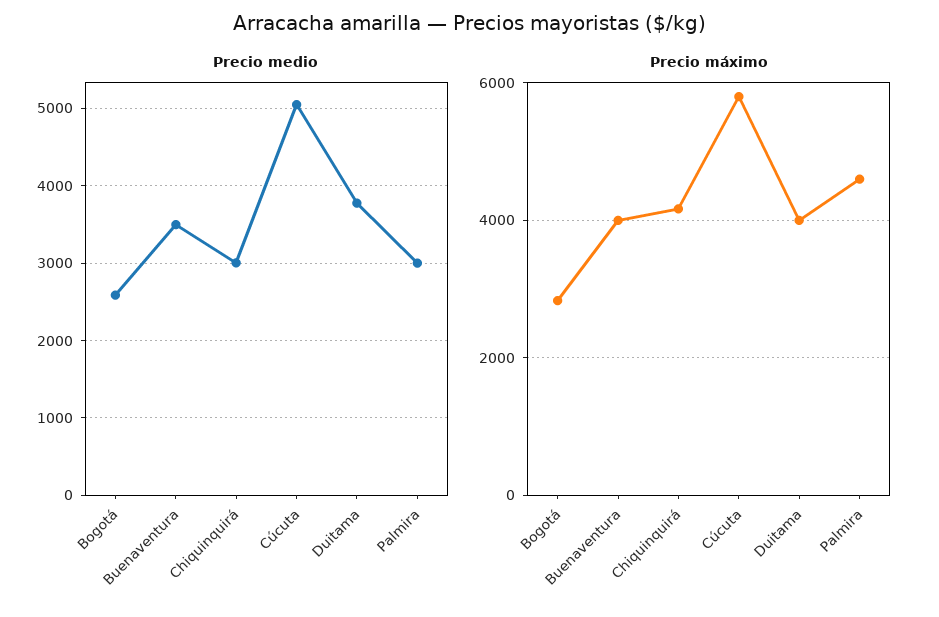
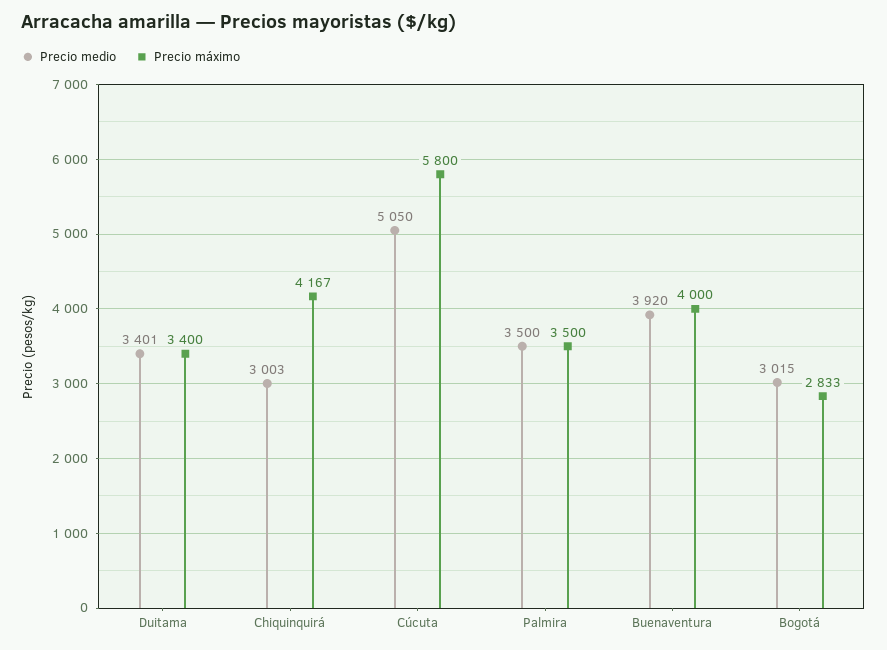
  {
    "Precio medio": {
-     "Bogotá": 2600,
+     "Bogotá": 3015,
-     "Buenaventura": 3500,
+     "Buenaventura": 3920,
      "Chiquinquirá": 3003,
      "Cúcuta": 5050,
-     "Duitama": 3800,
+     "Duitama": 3401,
-     "Palmira": 3000
+     "Palmira": 3500
    },
    "Precio máximo": {
      "Bogotá": 2833,
      "Buenaventura": 4000,
      "Chiquinquirá": 4167,
      "Cúcuta": 5800,
-     "Duitama": 4000,
+     "Duitama": 3400,
-     "Palmira": 4600
+     "Palmira": 3500
    }
  }

